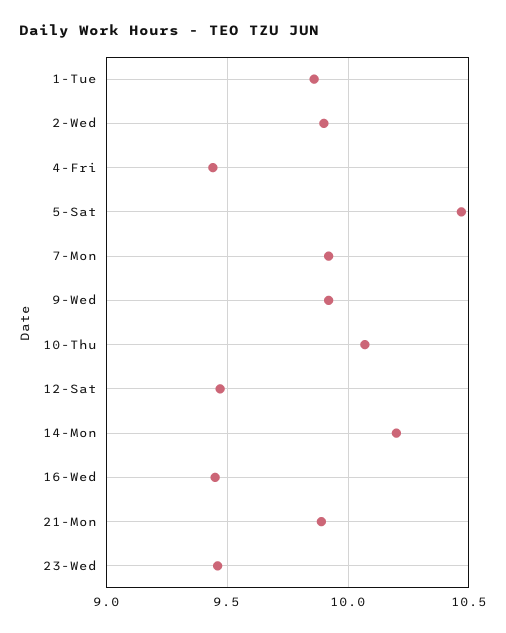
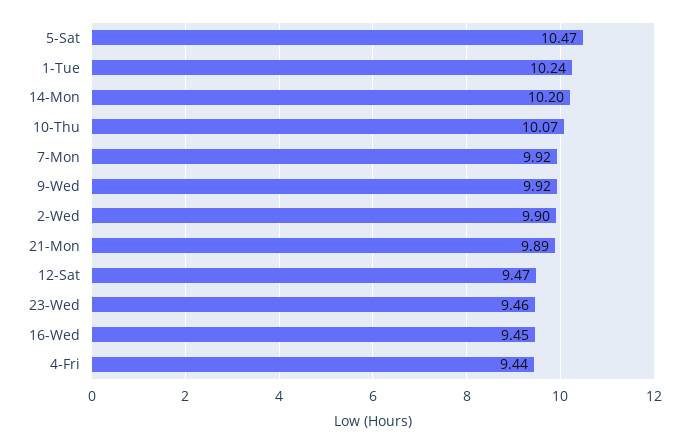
  {
-   "1-Tue": 9.85,
+   "1-Tue": 10.24,
    "2-Wed": 9.9,
    "4-Fri": 9.44,
    "5-Sat": 10.47,
    "7-Mon": 9.92,
    "9-Wed": 9.92,
    "10-Thu": 10.07,
    "12-Sat": 9.47,
    "14-Mon": 10.2,
    "16-Wed": 9.45,
    "21-Mon": 9.89,
    "23-Wed": 9.46
  }

